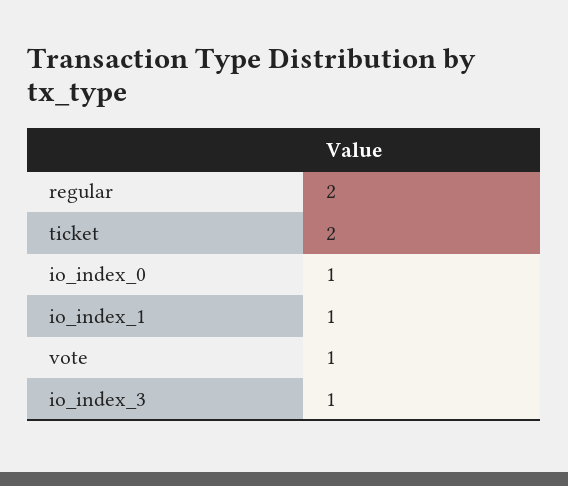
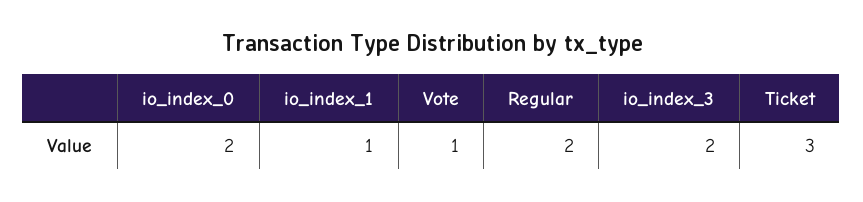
  {
    "regular": 2,
-   "ticket": 2,
+   "ticket": 3,
-   "io_index_0": 1,
+   "io_index_0": 2,
    "io_index_1": 1,
    "vote": 1,
-   "io_index_3": 1
+   "io_index_3": 2
  }

